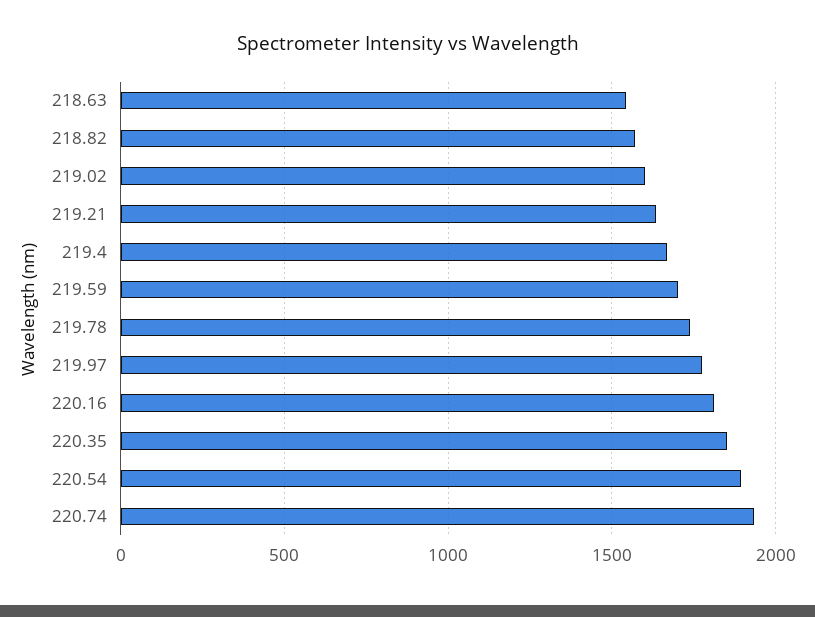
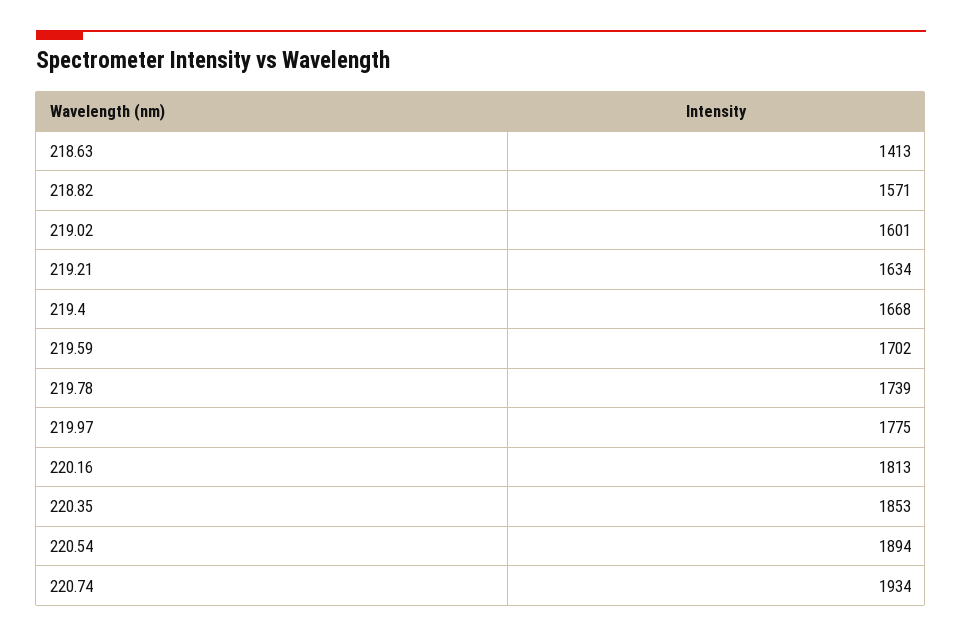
  {
-   "218.63": 1550,
+   "218.63": 1413,
    "218.82": 1571,
    "219.02": 1601,
    "219.21": 1634,
    "219.4": 1668,
    "219.59": 1702,
    "219.78": 1739,
    "219.97": 1775,
    "220.16": 1813,
    "220.35": 1853,
    "220.54": 1894,
    "220.74": 1934
  }

